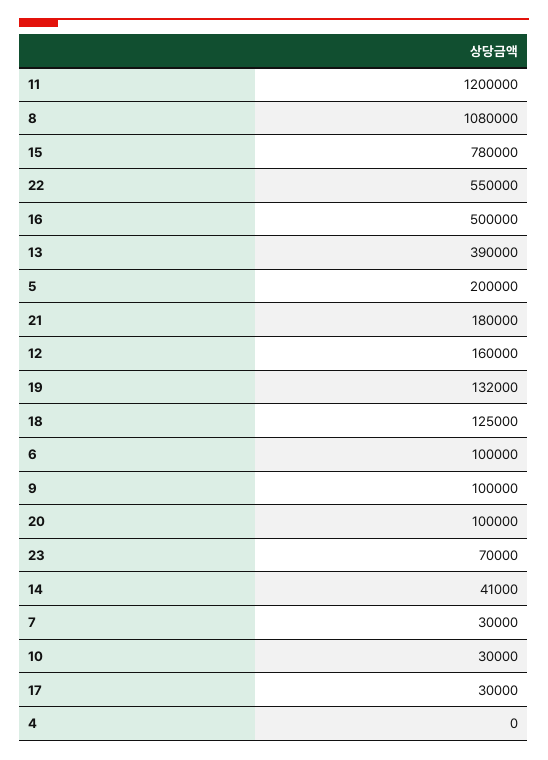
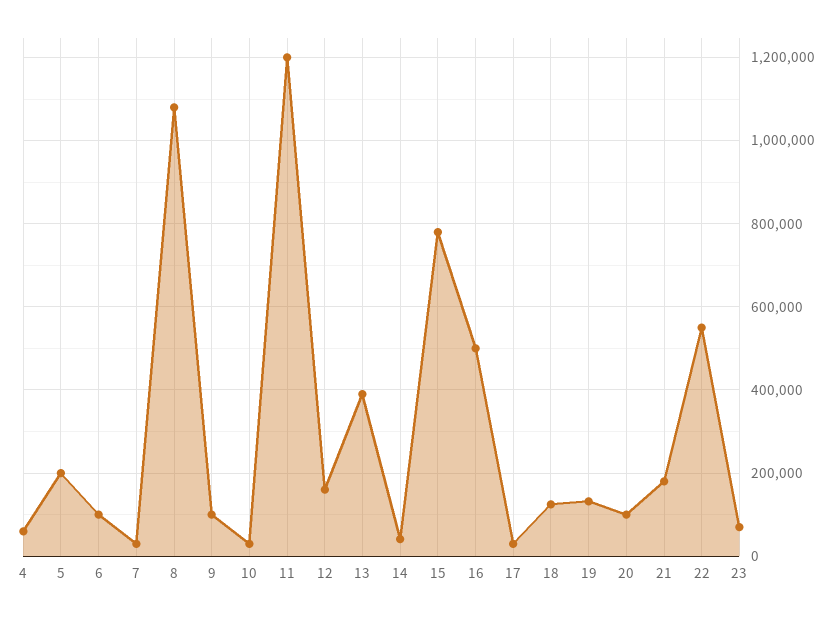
  {
    "11": 1200000,
    "8": 1080000,
    "15": 780000,
    "22": 550000,
    "16": 500000,
    "13": 390000,
    "5": 200000,
    "21": 180000,
    "12": 160000,
    "19": 132000,
    "18": 125000,
    "6": 100000,
    "9": 100000,
    "20": 100000,
    "23": 70000,
    "14": 41000,
    "7": 30000,
    "10": 30000,
    "17": 30000,
-   "4": 0
+   "4": 60000
  }

